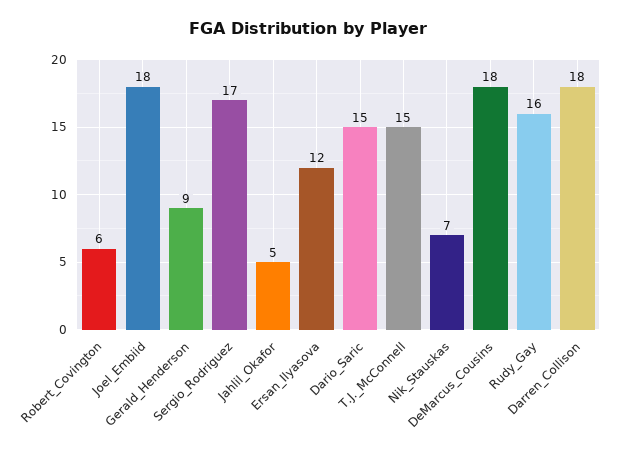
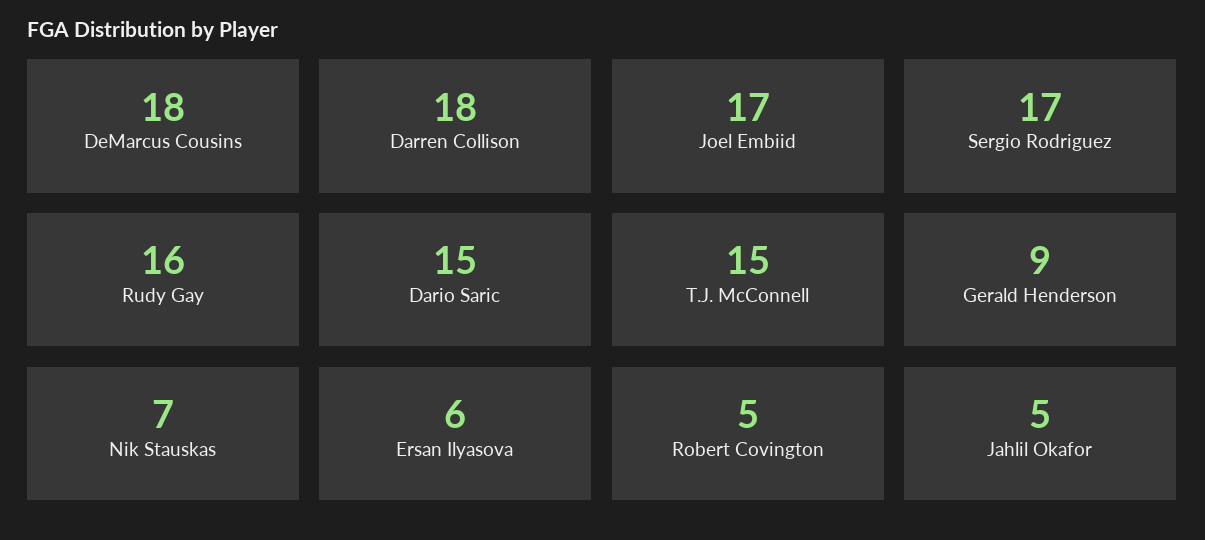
  {
-   "Robert_Covington": 6,
+   "Robert_Covington": 5,
-   "Joel_Embiid": 18,
+   "Joel_Embiid": 17,
    "Gerald_Henderson": 9,
    "Sergio_Rodriguez": 17,
    "Jahlil_Okafor": 5,
-   "Ersan_Ilyasova": 12,
+   "Ersan_Ilyasova": 6,
    "Dario_Saric": 15,
    "T.J._McConnell": 15,
    "Nik_Stauskas": 7,
    "DeMarcus_Cousins": 18,
    "Rudy_Gay": 16,
    "Darren_Collison": 18
  }

